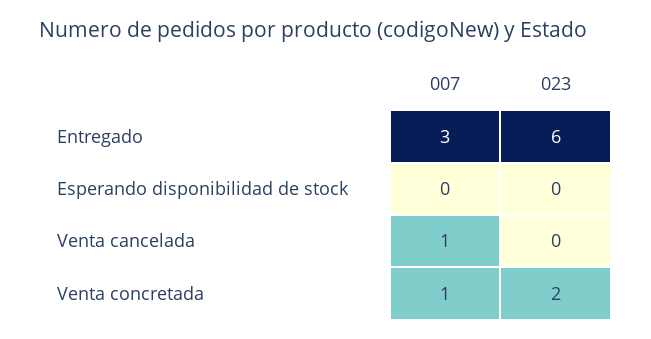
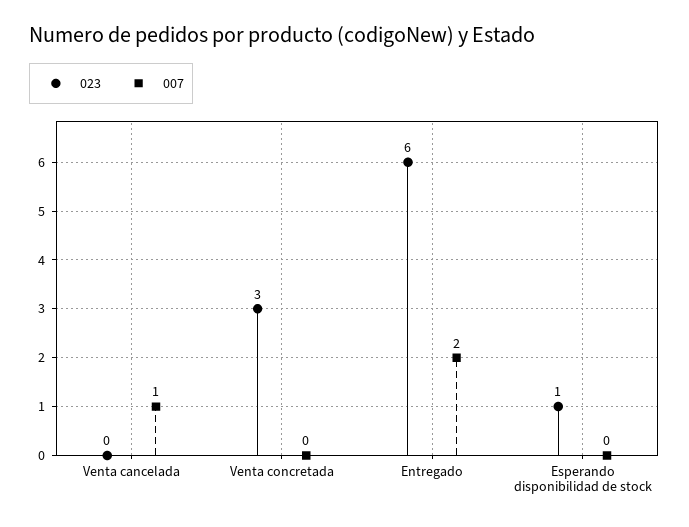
  {
    "007": {
-     "Entregado": 3,
+     "Entregado": 2,
      "Esperando disponibilidad de stock": 0,
      "Venta cancelada": 1,
-     "Venta concretada": 1
+     "Venta concretada": 0
    },
    "023": {
      "Entregado": 6,
-     "Esperando disponibilidad de stock": 0,
+     "Esperando disponibilidad de stock": 1,
      "Venta cancelada": 0,
-     "Venta concretada": 2
+     "Venta concretada": 3
    }
  }

